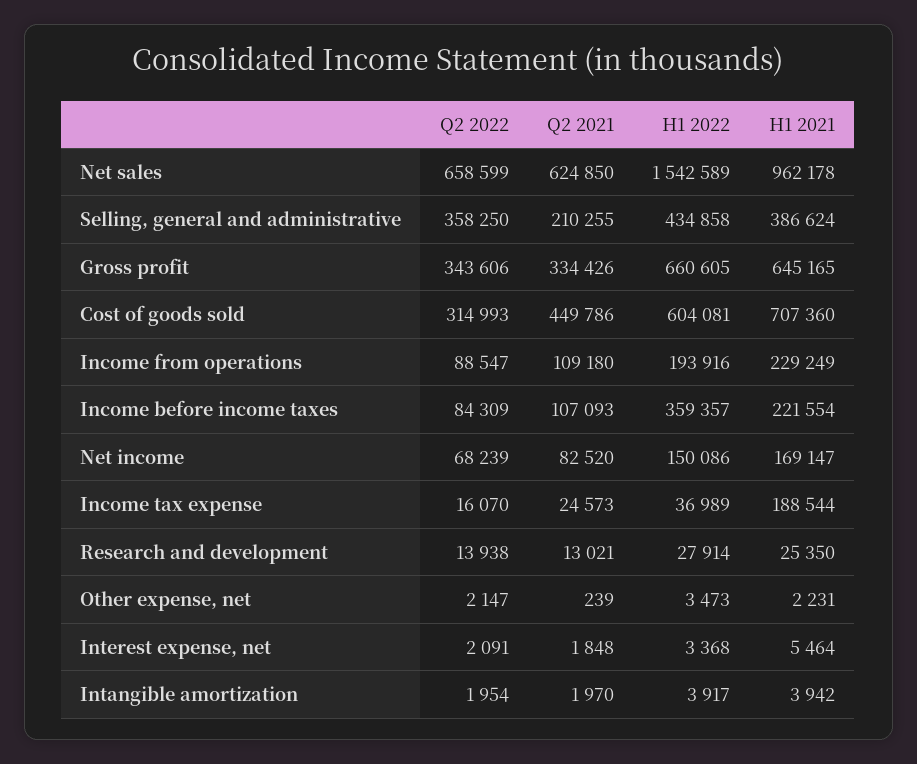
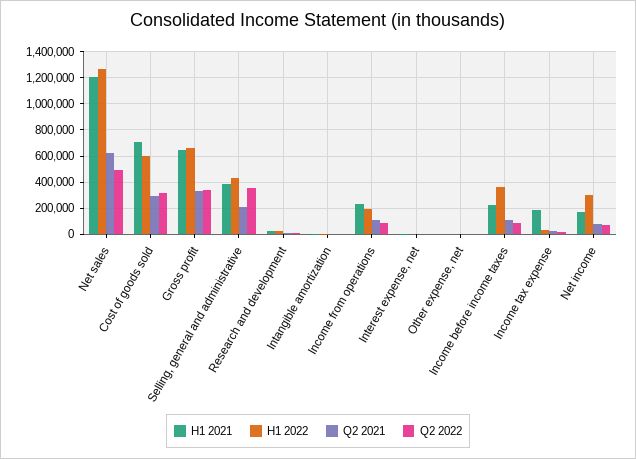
  {
    "Q2 2022": {
-     "Net sales": 658599,
+     "Net sales": 500000,
      "Selling, general and administrative": 358250,
      "Gross profit": 343606,
      "Cost of goods sold": 314993,
      "Income from operations": 88547,
      "Income before income taxes": 84309,
      "Net income": 68239,
      "Income tax expense": 16070,
      "Research and development": 13938,
      "Other expense, net": 2147,
      "Interest expense, net": 2091,
      "Intangible amortization": 1954
    },
    "Q2 2021": {
      "Net sales": 624850,
      "Selling, general and administrative": 210255,
      "Gross profit": 334426,
-     "Cost of goods sold": 449786,
+     "Cost of goods sold": 300000,
      "Income from operations": 109180,
      "Income before income taxes": 107093,
      "Net income": 82520,
      "Income tax expense": 24573,
      "Research and development": 13021,
      "Other expense, net": 239,
      "Interest expense, net": 1848,
      "Intangible amortization": 1970
    },
    "H1 2022": {
-     "Net sales": 1542589,
+     "Net sales": 1250000,
      "Selling, general and administrative": 434858,
      "Gross profit": 660605,
      "Cost of goods sold": 604081,
      "Income from operations": 193916,
      "Income before income taxes": 359357,
-     "Net income": 150086,
+     "Net income": 300000,
      "Income tax expense": 36989,
      "Research and development": 27914,
      "Other expense, net": 3473,
      "Interest expense, net": 3368,
      "Intangible amortization": 3917
    },
    "H1 2021": {
-     "Net sales": 962178,
+     "Net sales": 1200000,
      "Selling, general and administrative": 386624,
      "Gross profit": 645165,
      "Cost of goods sold": 707360,
      "Income from operations": 229249,
      "Income before income taxes": 221554,
      "Net income": 169147,
      "Income tax expense": 188544,
      "Research and development": 25350,
      "Other expense, net": 2231,
      "Interest expense, net": 5464,
      "Intangible amortization": 3942
    }
  }

